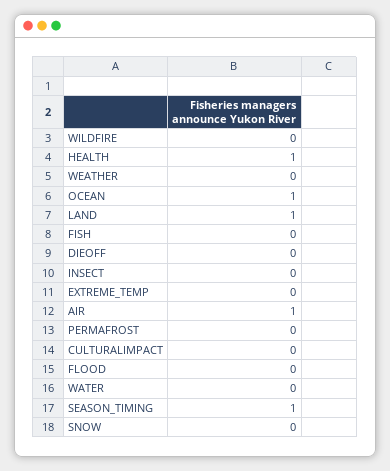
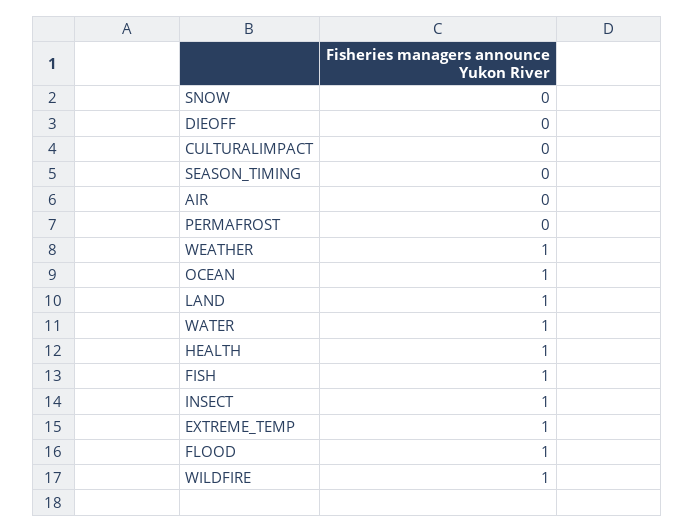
  {
-   "WILDFIRE": 0,
+   "WILDFIRE": 1,
    "HEALTH": 1,
-   "WEATHER": 0,
+   "WEATHER": 1,
    "OCEAN": 1,
    "LAND": 1,
-   "FISH": 0,
+   "FISH": 1,
    "DIEOFF": 0,
-   "INSECT": 0,
+   "INSECT": 1,
-   "EXTREME_TEMP": 0,
+   "EXTREME_TEMP": 1,
-   "AIR": 1,
+   "AIR": 0,
    "PERMAFROST": 0,
    "CULTURALIMPACT": 0,
-   "FLOOD": 0,
+   "FLOOD": 1,
-   "WATER": 0,
+   "WATER": 1,
-   "SEASON_TIMING": 1,
+   "SEASON_TIMING": 0,
    "SNOW": 0
  }

